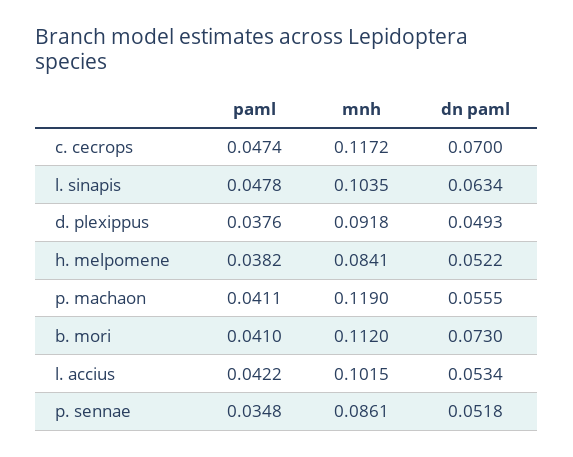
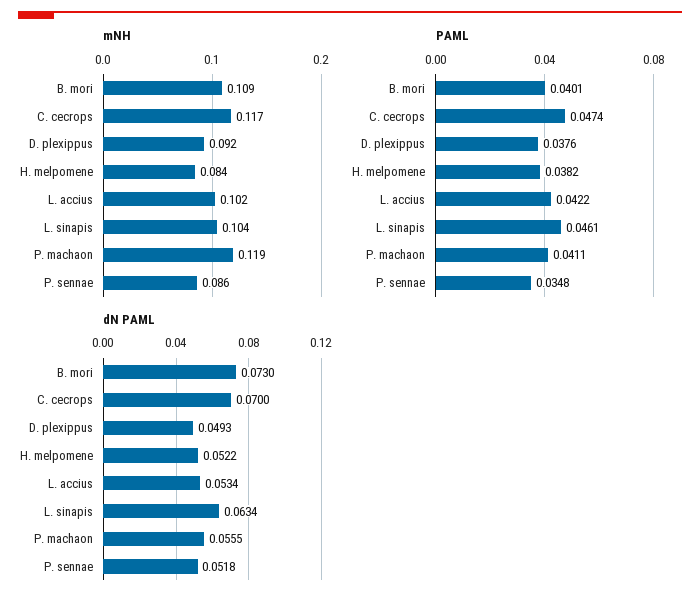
  {
    "paml": {
      "c. cecrops": 0.0474,
-     "l. sinapis": 0.0478,
+     "l. sinapis": 0.0461,
      "d. plexippus": 0.0376,
      "h. melpomene": 0.0382,
      "p. machaon": 0.0411,
-     "b. mori": 0.041,
+     "b. mori": 0.0401,
      "l. accius": 0.0422,
      "p. sennae": 0.0348
    },
    "mnh": {
      "c. cecrops": 0.1172,
      "l. sinapis": 0.1035,
      "d. plexippus": 0.0918,
      "h. melpomene": 0.0841,
      "p. machaon": 0.119,
-     "b. mori": 0.112,
+     "b. mori": 0.109,
      "l. accius": 0.1015,
      "p. sennae": 0.0861
    },
    "dn paml": {
      "c. cecrops": 0.07,
      "l. sinapis": 0.0634,
      "d. plexippus": 0.0493,
      "h. melpomene": 0.0522,
      "p. machaon": 0.0555,
      "b. mori": 0.073,
      "l. accius": 0.0534,
      "p. sennae": 0.0518
    }
  }

